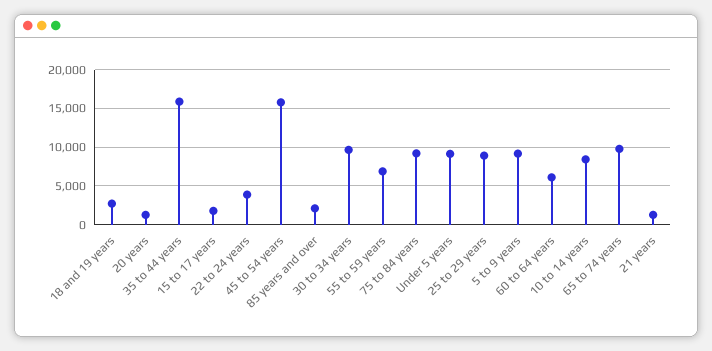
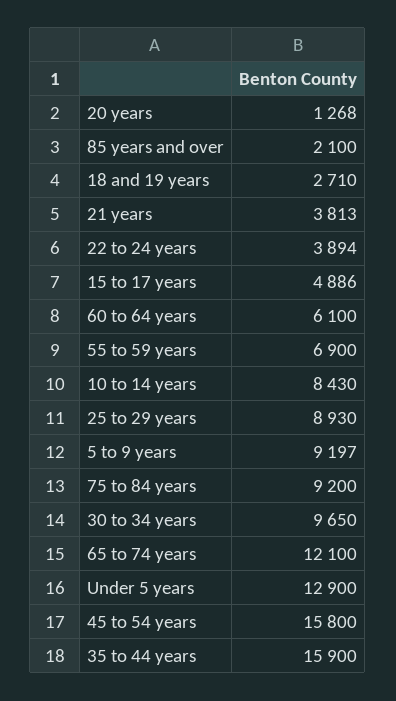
  {
    "18 and 19 years": 2710,
    "20 years": 1268,
    "35 to 44 years": 15900,
-   "15 to 17 years": 2000,
+   "15 to 17 years": 4886,
    "22 to 24 years": 3894,
    "45 to 54 years": 15800,
    "85 years and over": 2100,
    "30 to 34 years": 9650,
    "55 to 59 years": 6900,
    "75 to 84 years": 9200,
-   "Under 5 years": 9000,
+   "Under 5 years": 12900,
    "25 to 29 years": 8930,
    "5 to 9 years": 9197,
    "60 to 64 years": 6100,
    "10 to 14 years": 8430,
-   "65 to 74 years": 10000,
+   "65 to 74 years": 12100,
-   "21 years": 1000
+   "21 years": 3813
  }

